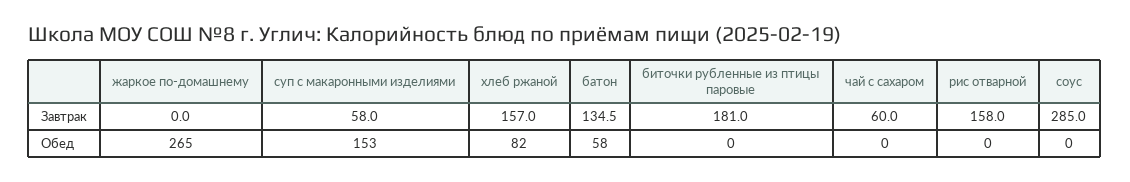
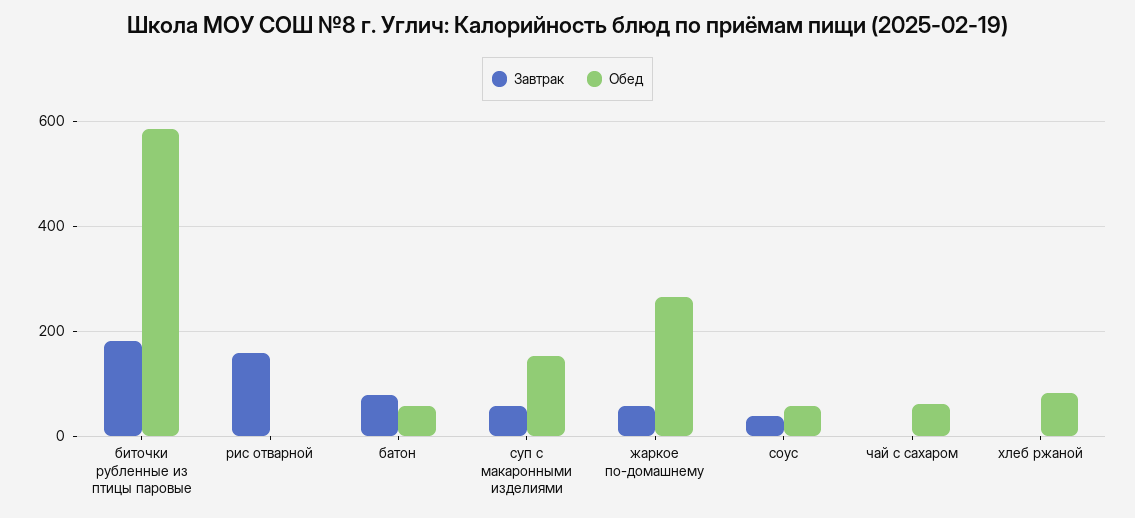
  {
    "Завтрак": {
-     "жаркое по-домашнему": 0,
+     "жаркое по-домашнему": 60,
      "суп с макаронными изделиями": 58,
-     "хлеб ржаной": 157,
+     "хлеб ржаной": 0,
-     "батон": 134.5,
+     "батон": 80,
      "биточки рубленные из птицы паровые": 181,
-     "чай с сахаром": 60,
+     "чай с сахаром": 0,
      "рис отварной": 158,
-     "соус": 285
+     "соус": 40
    },
    "Обед": {
      "жаркое по-домашнему": 265,
      "суп с макаронными изделиями": 153,
      "хлеб ржаной": 82,
      "батон": 58,
-     "биточки рубленные из птицы паровые": 0,
+     "биточки рубленные из птицы паровые": 580,
-     "чай с сахаром": 0,
+     "чай с сахаром": 60,
      "рис отварной": 0,
-     "соус": 0
+     "соус": 60
    }
  }

